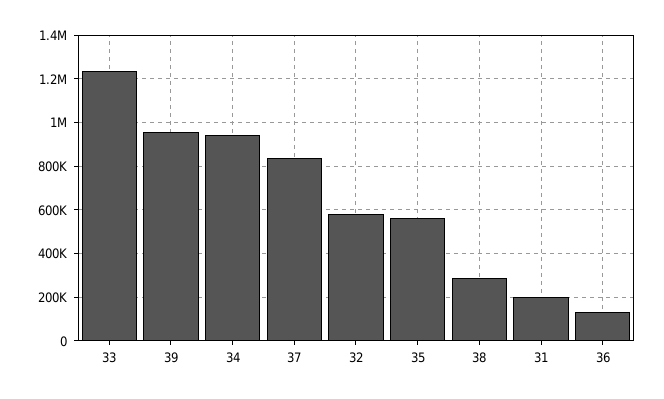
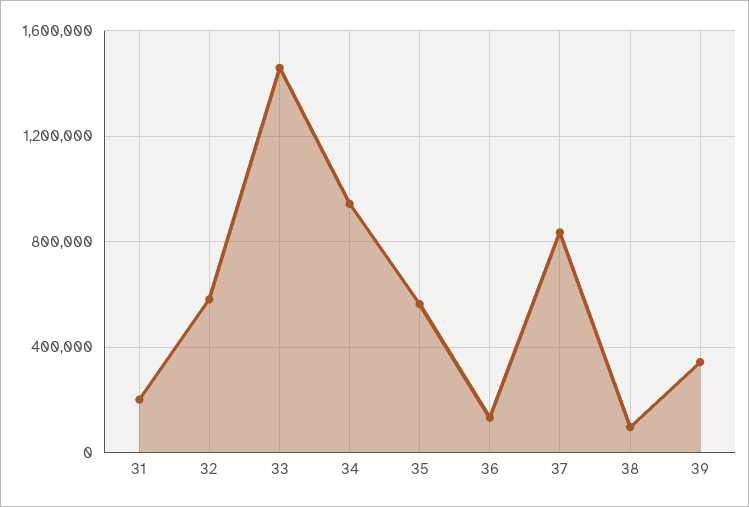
  {
-   "33": 1250000,
+   "33": 1450000,
-   "39": 950000,
+   "39": 350000,
    "34": 950000,
    "37": 850000,
    "32": 600000,
    "35": 550000,
-   "38": 300000,
+   "38": 100000,
    "31": 200000,
    "36": 150000
  }

